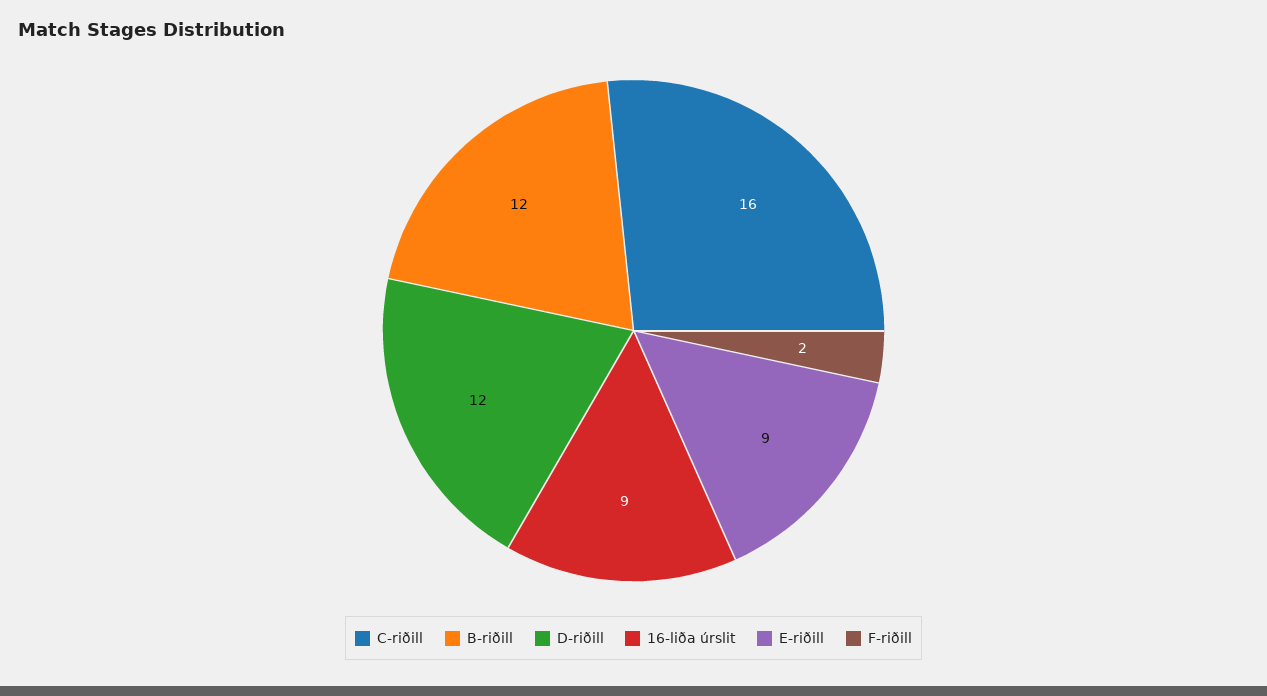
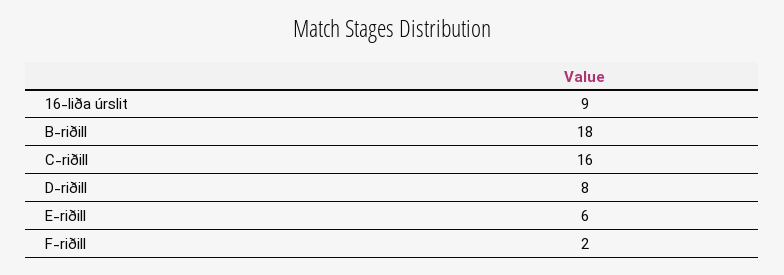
  {
    "C-riðill": 16,
-   "B-riðill": 12,
+   "B-riðill": 18,
-   "D-riðill": 12,
+   "D-riðill": 8,
    "16-liða úrslit": 9,
-   "E-riðill": 9,
+   "E-riðill": 6,
    "F-riðill": 2
  }

